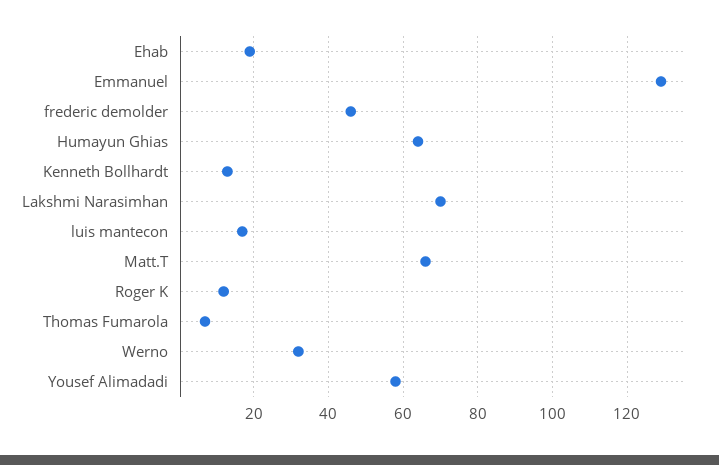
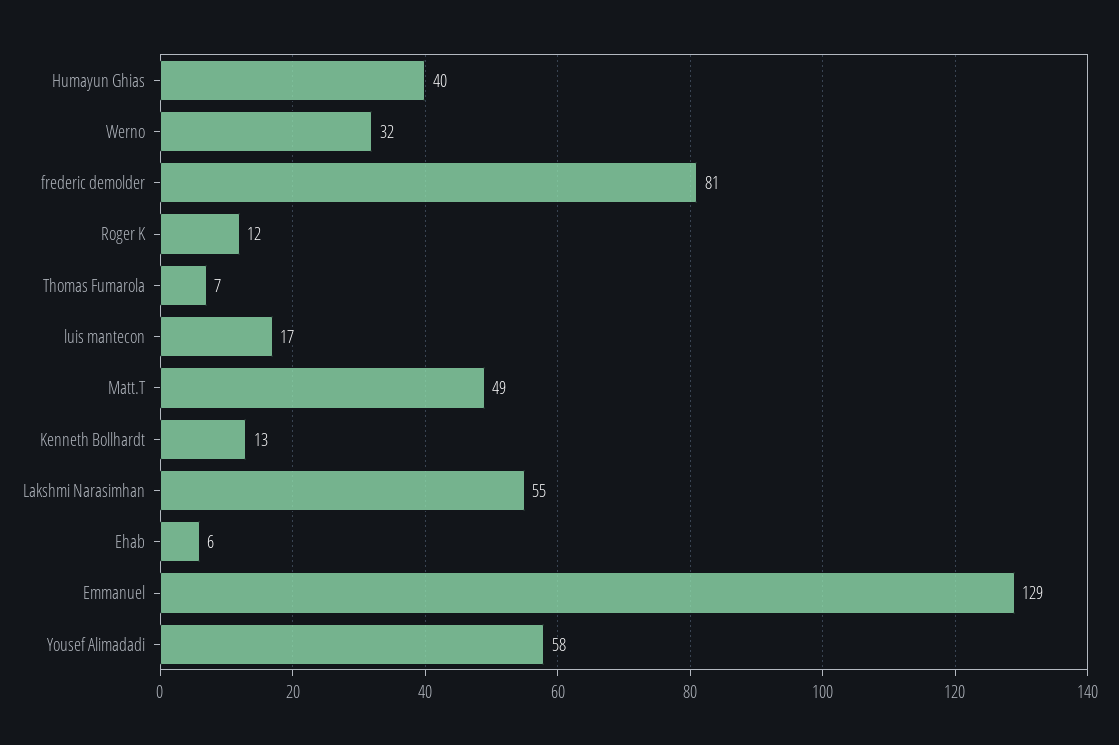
  {
-   "Ehab": 20,
+   "Ehab": 6,
    "Emmanuel": 129,
-   "frederic demolder": 45,
+   "frederic demolder": 81,
-   "Humayun Ghias": 65,
+   "Humayun Ghias": 40,
    "Kenneth Bollhardt": 13,
-   "Lakshmi Narasimhan": 70,
+   "Lakshmi Narasimhan": 55,
    "luis mantecon": 17,
-   "Matt.T": 65,
+   "Matt.T": 49,
    "Roger K": 12,
    "Thomas Fumarola": 7,
    "Werno": 32,
    "Yousef Alimadadi": 58
  }

